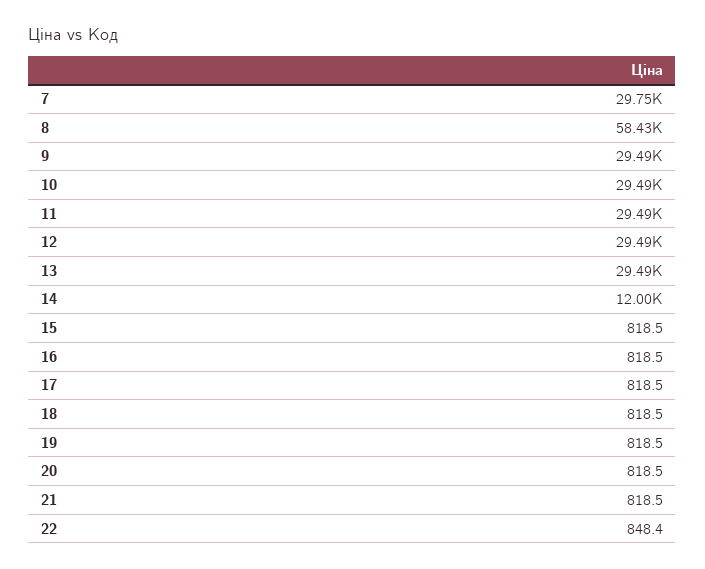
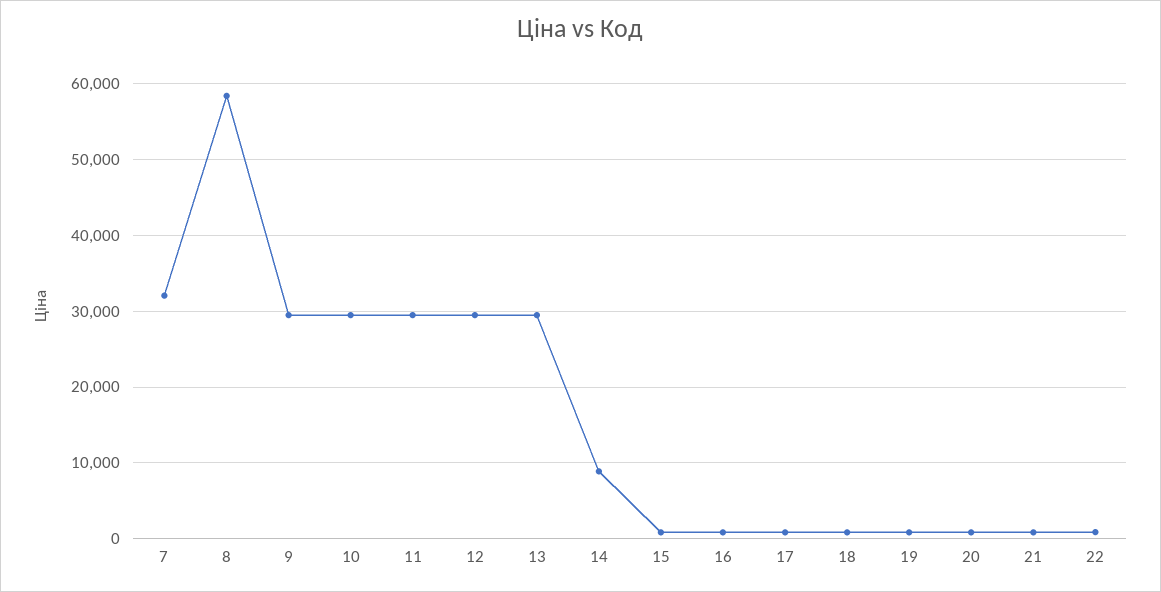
  {
-   "7": 29750,
+   "7": 32000,
    "8": 58430,
    "9": 29490,
    "10": 29490,
    "11": 29490,
    "12": 29490,
    "13": 29490,
-   "14": 12000,
+   "14": 9000,
    "15": 818.5,
    "16": 818.5,
    "17": 818.5,
    "18": 818.5,
    "19": 818.5,
    "20": 818.5,
    "21": 818.5,
    "22": 848.4
  }

